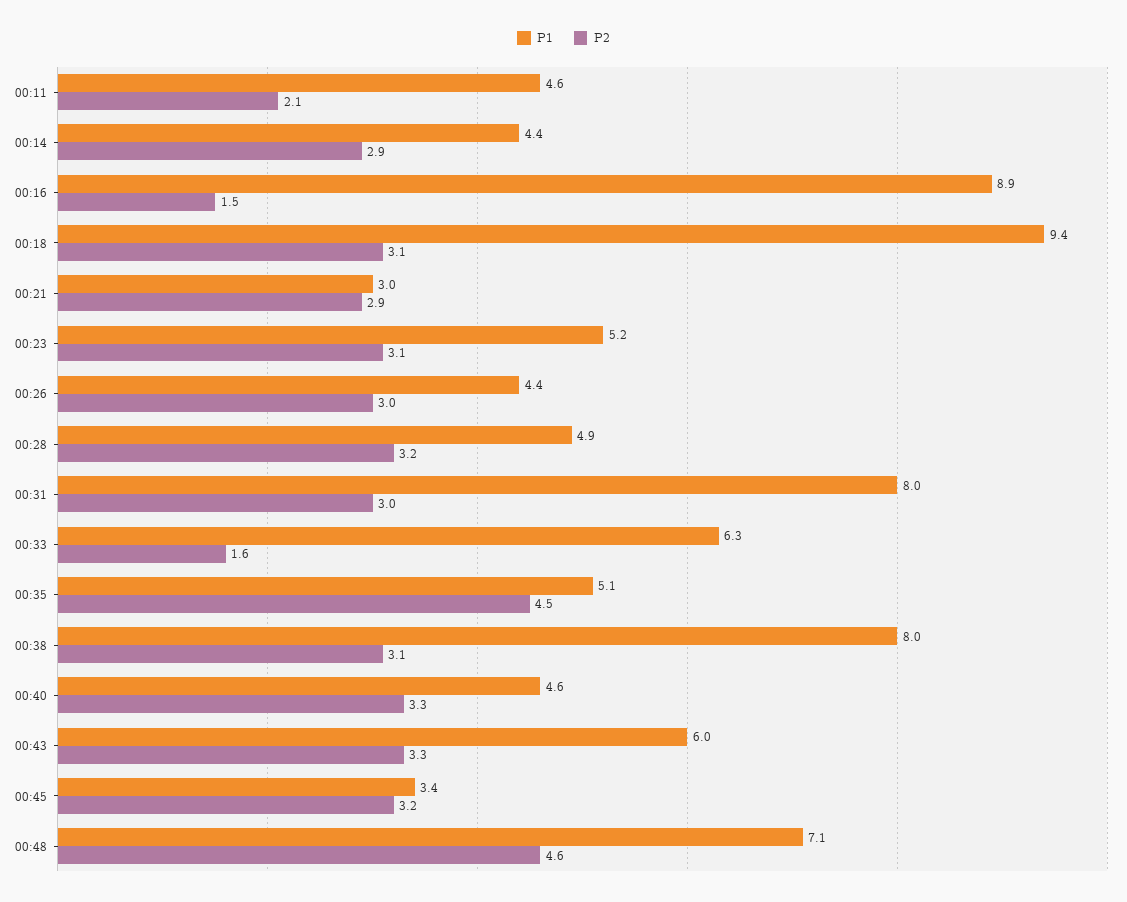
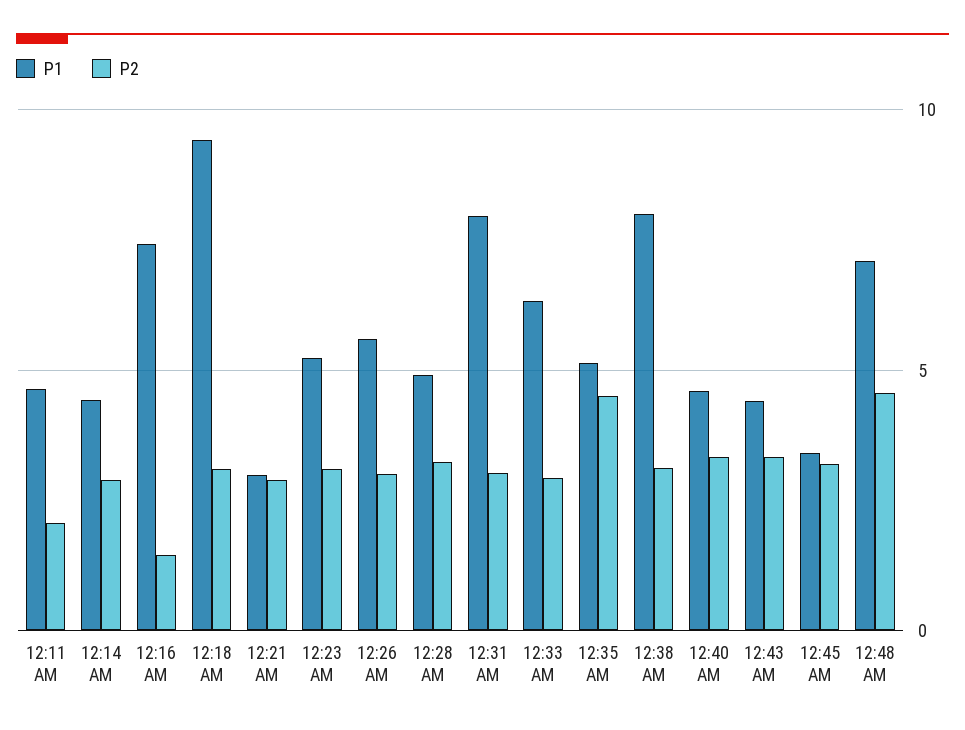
  {
    "P1": {
      "00:11": 4.6,
      "00:14": 4.4,
-     "00:16": 8.9,
+     "00:16": 7.5,
      "00:18": 9.4,
      "00:21": 3,
      "00:23": 5.2,
-     "00:26": 4.4,
+     "00:26": 5.5,
      "00:28": 4.9,
      "00:31": 8,
      "00:33": 6.3,
      "00:35": 5.1,
      "00:38": 8,
      "00:40": 4.6,
-     "00:43": 6,
+     "00:43": 4.5,
      "00:45": 3.4,
      "00:48": 7.1
    },
    "P2": {
      "00:11": 2.1,
      "00:14": 2.9,
      "00:16": 1.5,
      "00:18": 3.1,
      "00:21": 2.9,
      "00:23": 3.1,
      "00:26": 3,
      "00:28": 3.2,
      "00:31": 3,
-     "00:33": 1.6,
+     "00:33": 3,
      "00:35": 4.5,
      "00:38": 3.1,
      "00:40": 3.3,
      "00:43": 3.3,
      "00:45": 3.2,
      "00:48": 4.6
    }
  }

